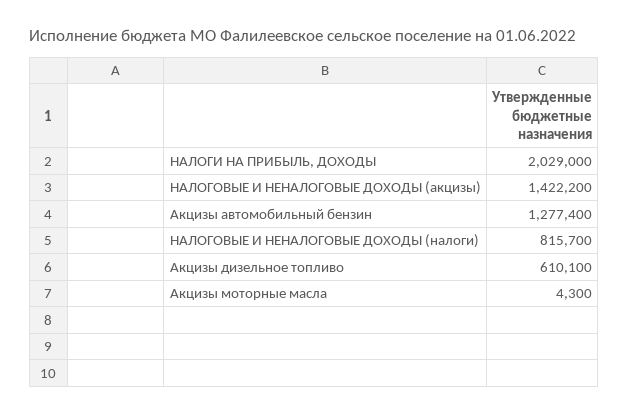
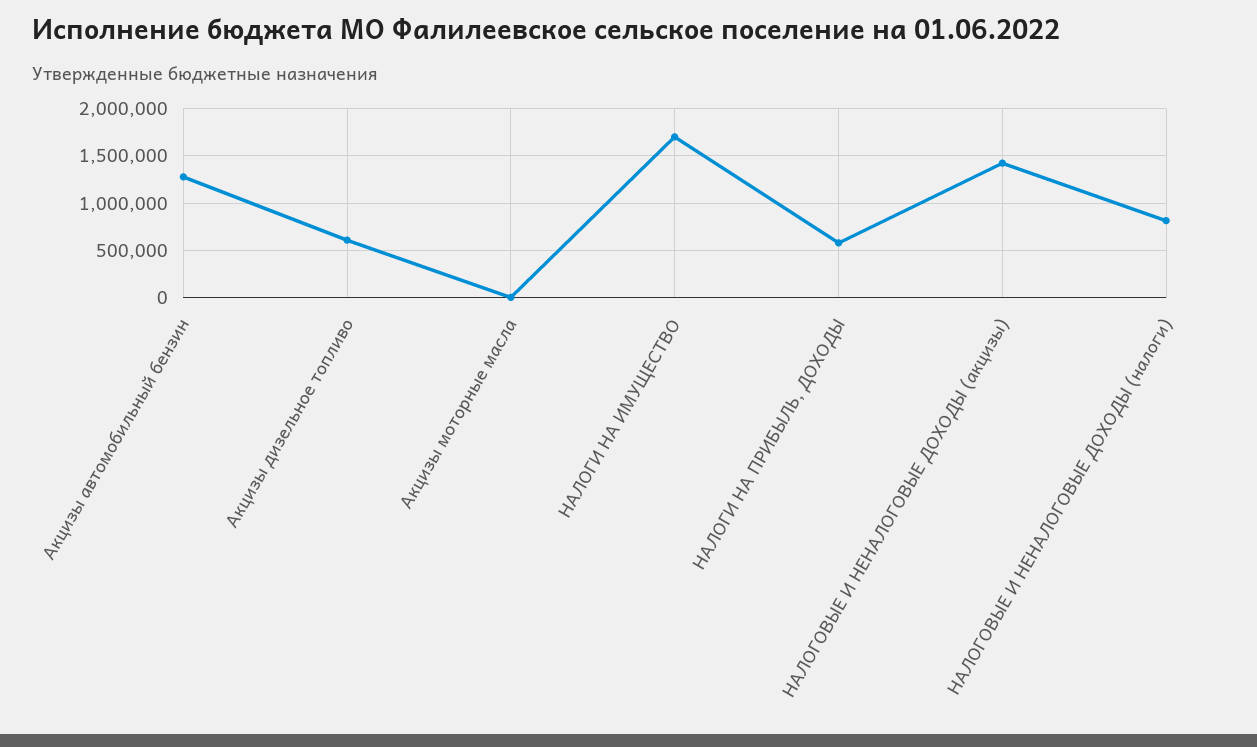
  {
-   "НАЛОГИ НА ПРИБЫЛЬ, ДОХОДЫ": 2029000,
+   "НАЛОГИ НА ПРИБЫЛЬ, ДОХОДЫ": 600000,
    "НАЛОГОВЫЕ И НЕНАЛОГОВЫЕ ДОХОДЫ (акцизы)": 1422200,
    "Акцизы автомобильный бензин": 1277400,
    "НАЛОГОВЫЕ И НЕНАЛОГОВЫЕ ДОХОДЫ (налоги)": 815700,
    "Акцизы дизельное топливо": 610100,
-   "Акцизы моторные масла": 4300
+   "Акцизы моторные масла": 4300,
+   "НАЛОГИ НА ИМУЩЕСТВО": 1700000
  }

